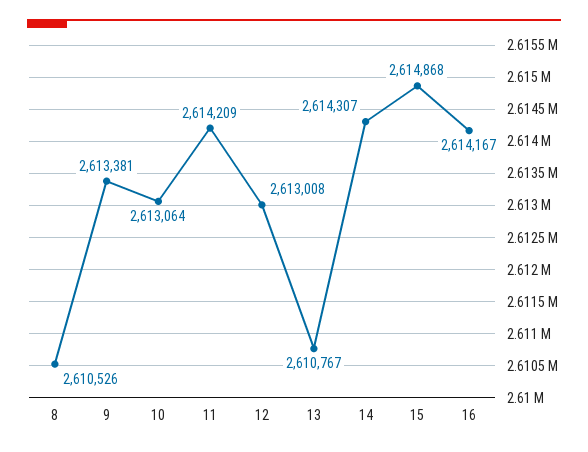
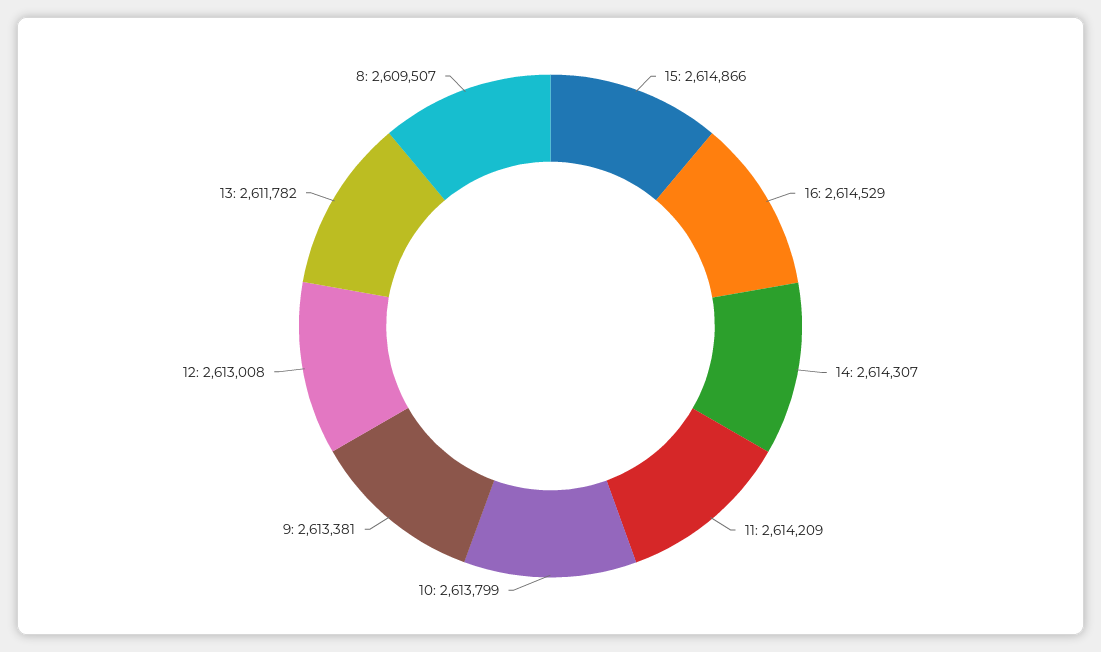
  {
-   "8": 2610526,
+   "8": 2609507,
    "9": 2613381,
-   "10": 2613064,
+   "10": 2613799,
    "11": 2614209,
    "12": 2613008,
-   "13": 2610767,
+   "13": 2611782,
    "14": 2614307,
-   "15": 2614868,
+   "15": 2614866,
-   "16": 2614167
+   "16": 2614529
  }

